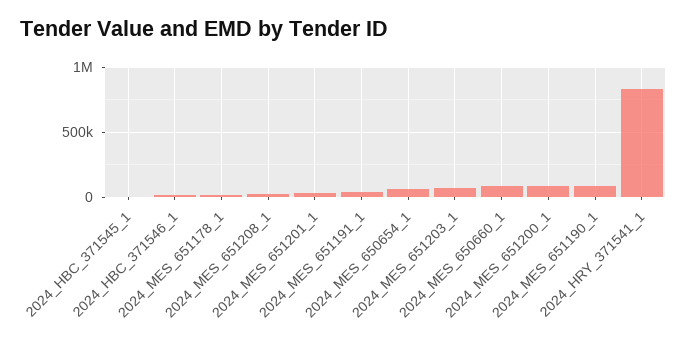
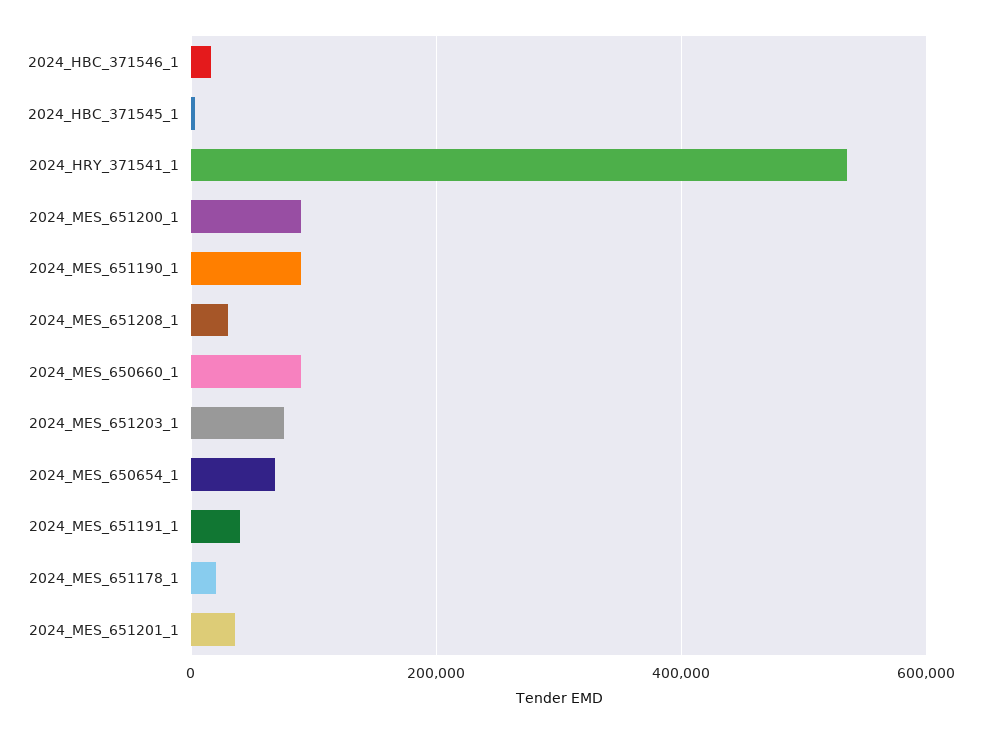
  {
    "2024_HBC_371545_1": 0,
    "2024_HBC_371546_1": 20000,
    "2024_MES_651178_1": 20000,
    "2024_MES_651208_1": 40000,
    "2024_MES_651201_1": 40000,
    "2024_MES_651191_1": 40000,
    "2024_MES_650654_1": 60000,
    "2024_MES_651203_1": 80000,
    "2024_MES_650660_1": 80000,
    "2024_MES_651200_1": 100000,
    "2024_MES_651190_1": 100000,
-   "2024_HRY_371541_1": 850000
+   "2024_HRY_371541_1": 540000
  }

